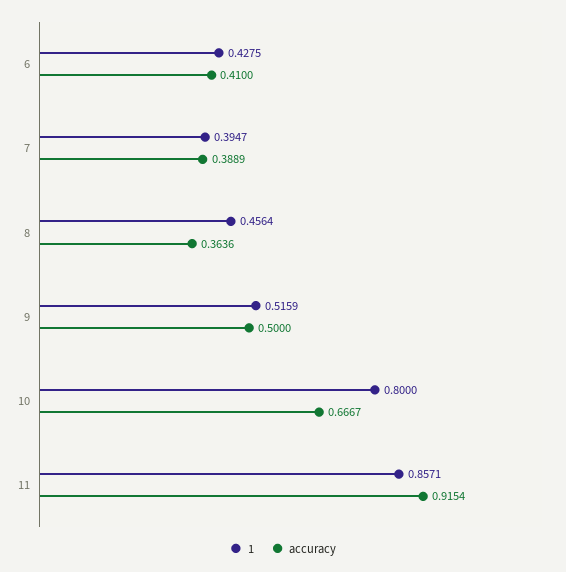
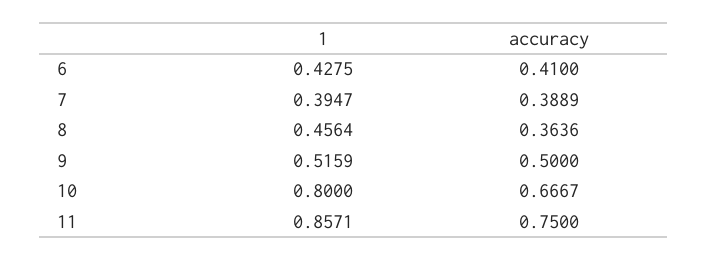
  {
    "1": {
      "6": 0.4275,
      "7": 0.3947,
      "8": 0.4564,
      "9": 0.5159,
      "10": 0.8,
      "11": 0.8571
    },
    "accuracy": {
      "6": 0.41,
      "7": 0.3889,
      "8": 0.3636,
      "9": 0.5,
      "10": 0.6667,
-     "11": 0.9154
+     "11": 0.75
    }
  }

